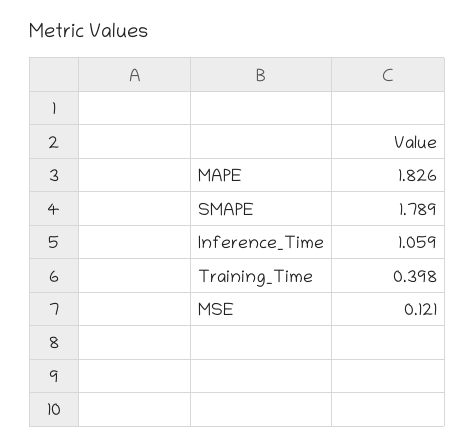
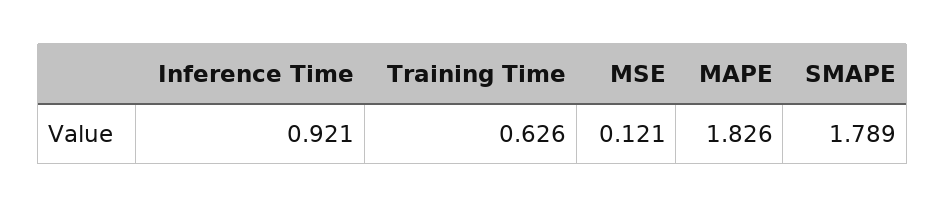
  {
    "MAPE": 1.826,
    "SMAPE": 1.789,
-   "Inference_Time": 1.059,
+   "Inference_Time": 0.921,
-   "Training_Time": 0.398,
+   "Training_Time": 0.626,
    "MSE": 0.121
  }

